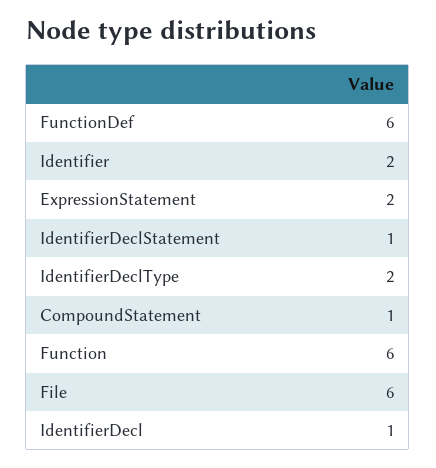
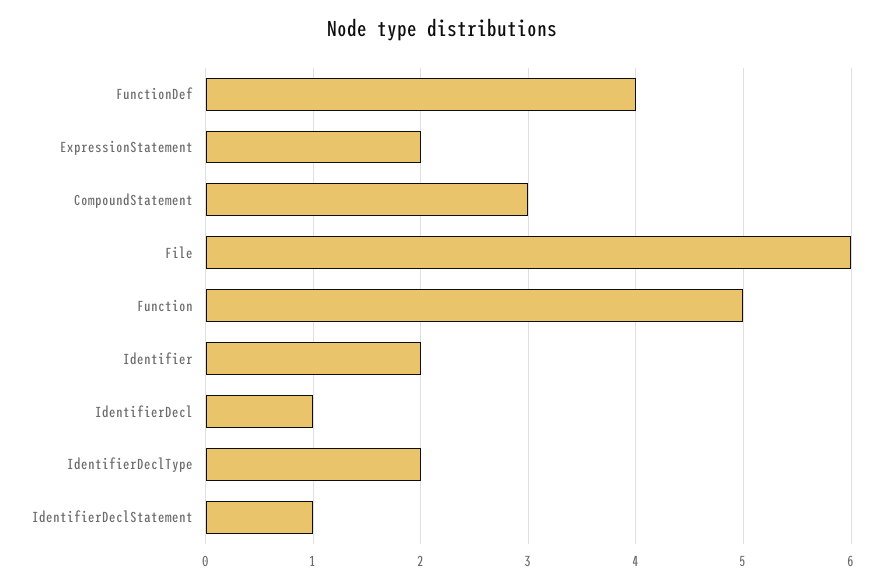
  {
-   "FunctionDef": 6,
+   "FunctionDef": 4,
    "Identifier": 2,
    "ExpressionStatement": 2,
    "IdentifierDeclStatement": 1,
    "IdentifierDeclType": 2,
-   "CompoundStatement": 1,
+   "CompoundStatement": 3,
-   "Function": 6,
+   "Function": 5,
    "File": 6,
    "IdentifierDecl": 1
  }

